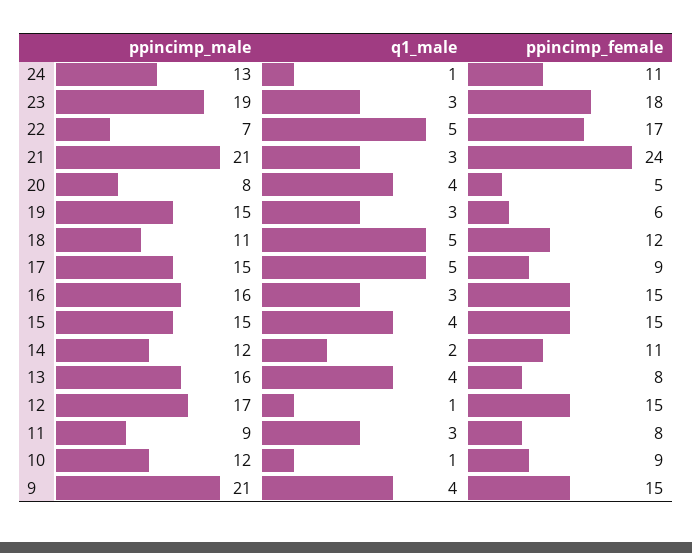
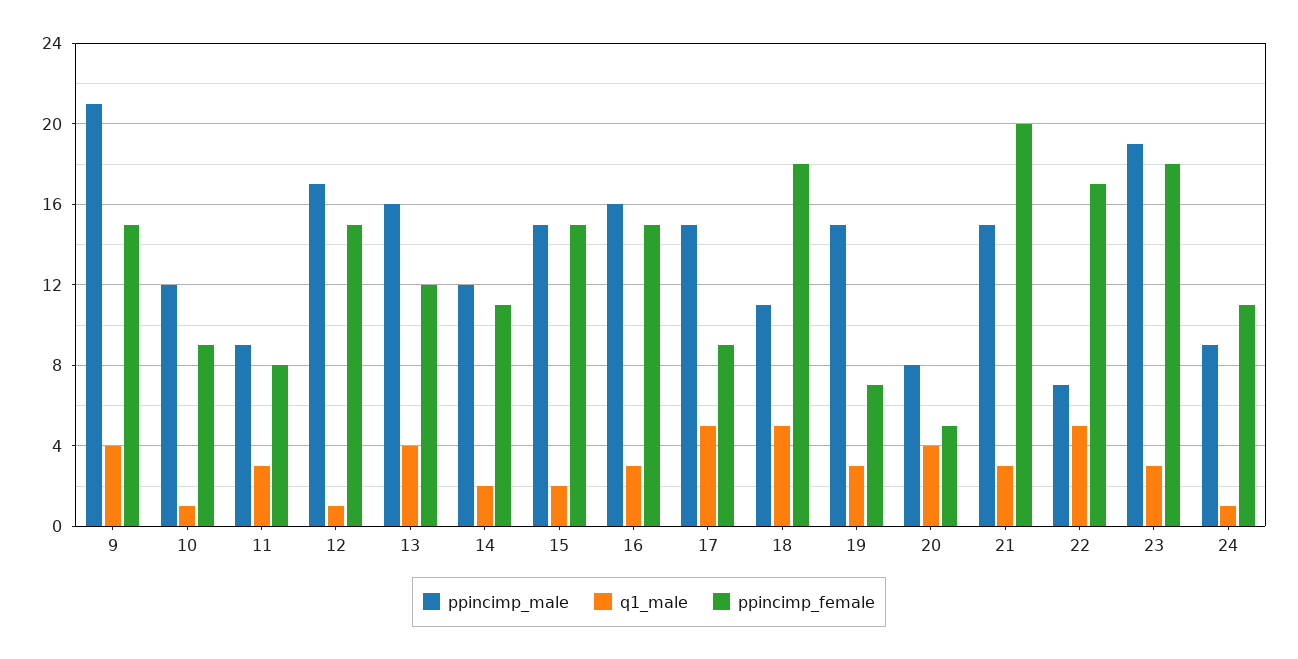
  {
    "ppincimp_male": {
-     "24": 13,
+     "24": 9,
      "23": 19,
      "22": 7,
-     "21": 21,
+     "21": 15,
      "20": 8,
      "19": 15,
      "18": 11,
      "17": 15,
      "16": 16,
      "15": 15,
      "14": 12,
      "13": 16,
      "12": 17,
      "11": 9,
      "10": 12,
      "9": 21
    },
    "q1_male": {
      "24": 1,
      "23": 3,
      "22": 5,
      "21": 3,
      "20": 4,
      "19": 3,
      "18": 5,
      "17": 5,
      "16": 3,
-     "15": 4,
+     "15": 2,
      "14": 2,
      "13": 4,
      "12": 1,
      "11": 3,
      "10": 1,
      "9": 4
    },
    "ppincimp_female": {
      "24": 11,
      "23": 18,
      "22": 17,
-     "21": 24,
+     "21": 20,
      "20": 5,
-     "19": 6,
+     "19": 7,
-     "18": 12,
+     "18": 18,
      "17": 9,
      "16": 15,
      "15": 15,
      "14": 11,
-     "13": 8,
+     "13": 12,
      "12": 15,
      "11": 8,
      "10": 9,
      "9": 15
    }
  }

